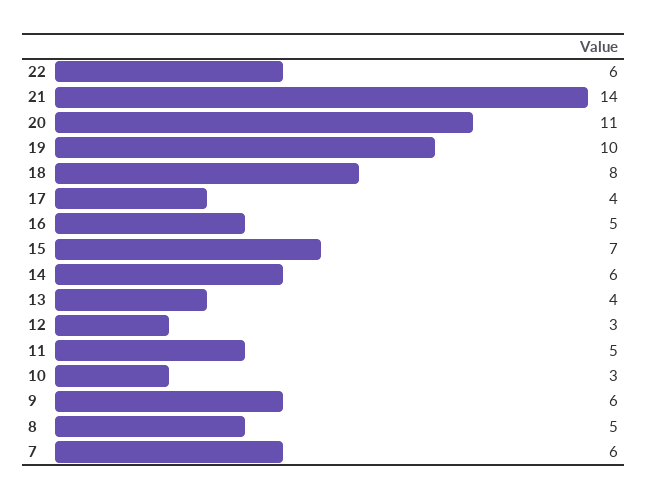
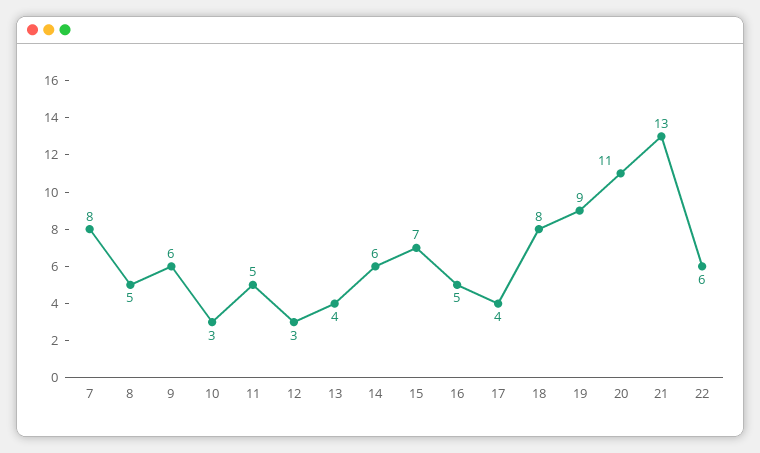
  {
    "22": 6,
-   "21": 14,
+   "21": 13,
    "20": 11,
-   "19": 10,
+   "19": 9,
    "18": 8,
    "17": 4,
    "16": 5,
    "15": 7,
    "14": 6,
    "13": 4,
    "12": 3,
    "11": 5,
    "10": 3,
    "9": 6,
    "8": 5,
-   "7": 6
+   "7": 8
  }

